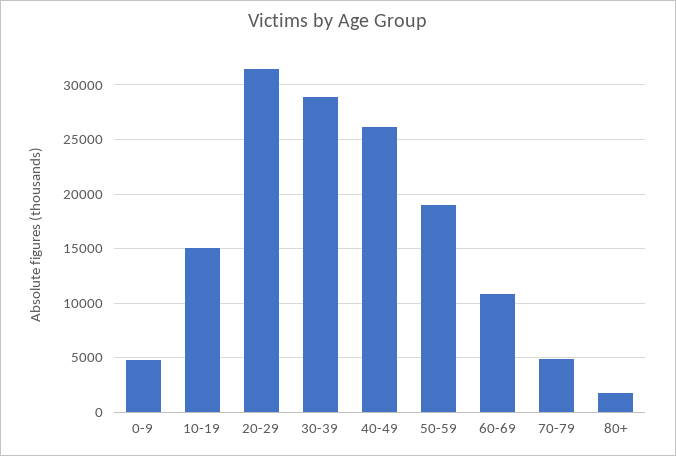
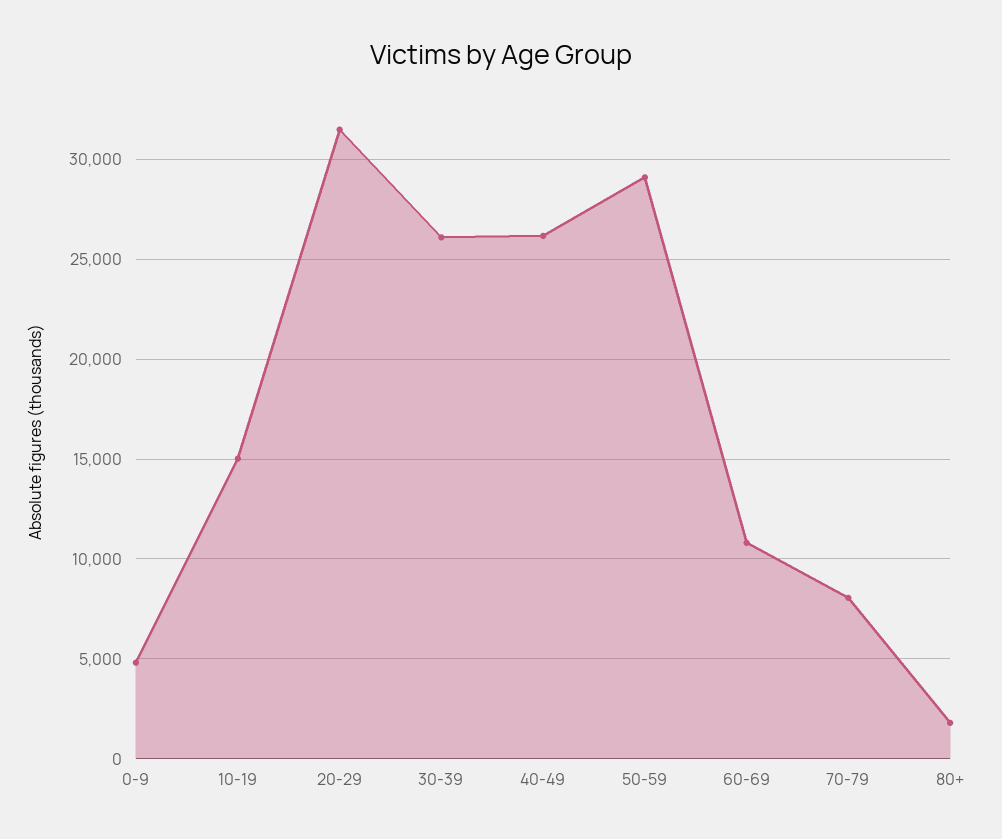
  {
    "0-9": 5000,
    "10-19": 15000,
    "20-29": 31500,
-   "30-39": 29000,
+   "30-39": 26000,
    "40-49": 26000,
-   "50-59": 19000,
+   "50-59": 29000,
    "60-69": 11000,
-   "70-79": 5000,
+   "70-79": 8000,
    "80+": 2000
  }

